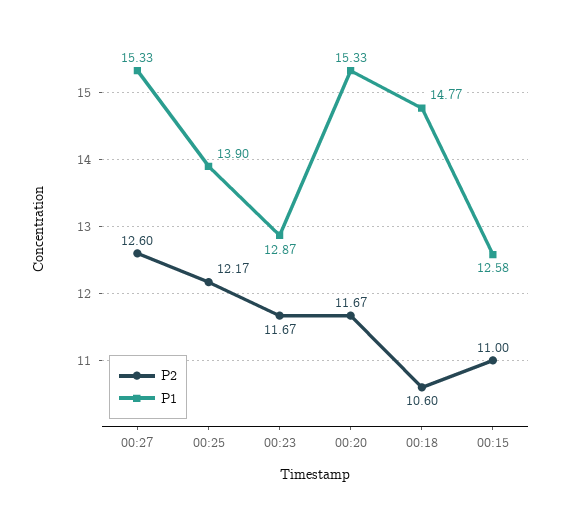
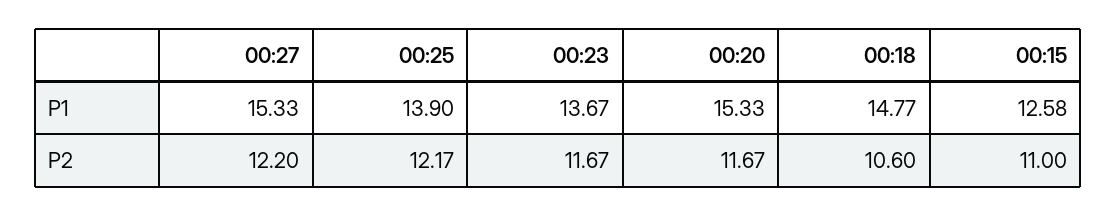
  {
    "P2": {
-     "00:27": 12.6,
+     "00:27": 12.2,
      "00:25": 12.17,
      "00:23": 11.67,
      "00:20": 11.67,
      "00:18": 10.6,
      "00:15": 11
    },
    "P1": {
      "00:27": 15.33,
      "00:25": 13.9,
-     "00:23": 12.87,
+     "00:23": 13.67,
      "00:20": 15.33,
      "00:18": 14.77,
      "00:15": 12.58
    }
  }

